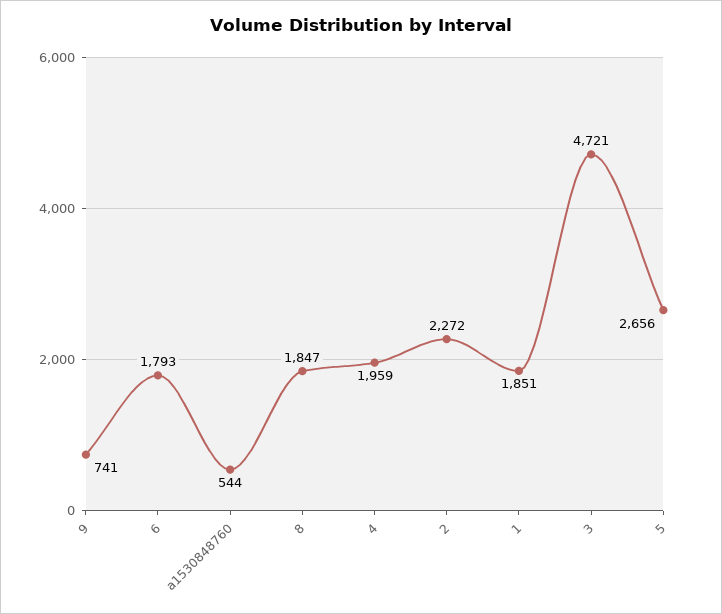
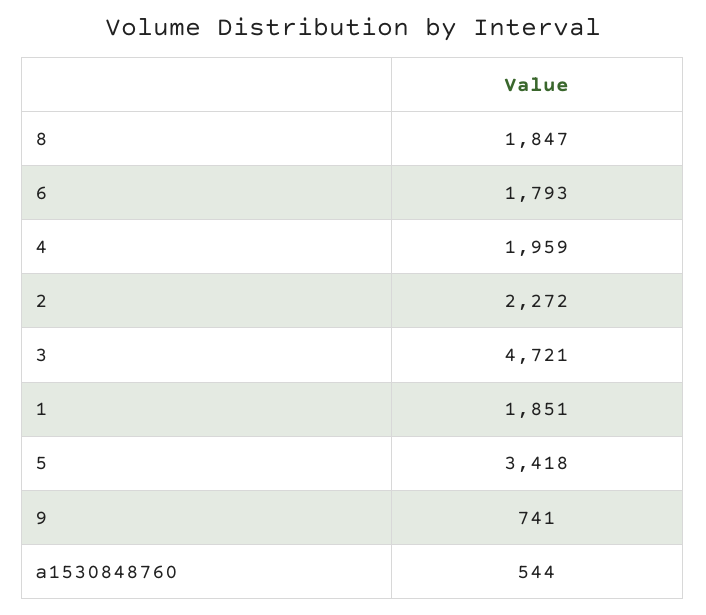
  {
    "9": 741,
    "6": 1793,
    "a1530848760": 544,
    "8": 1847,
    "4": 1959,
    "2": 2272,
    "1": 1851,
    "3": 4721,
-   "5": 2656
+   "5": 3418
  }

